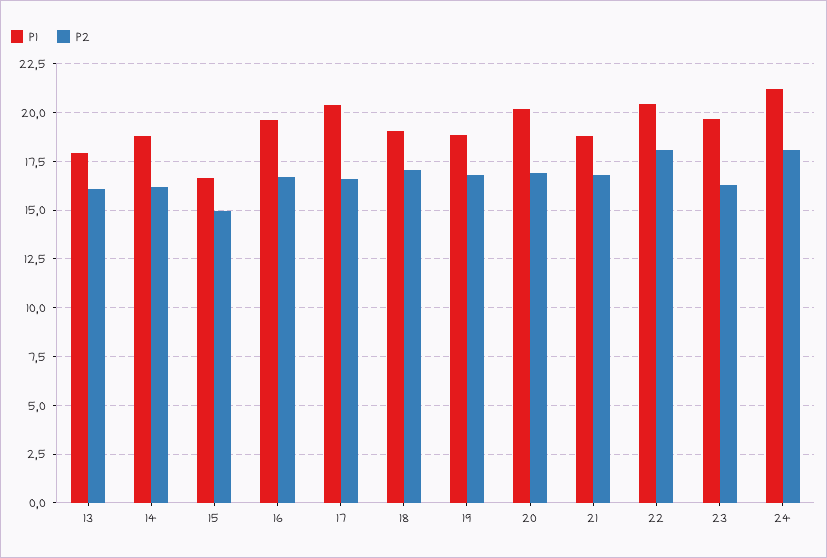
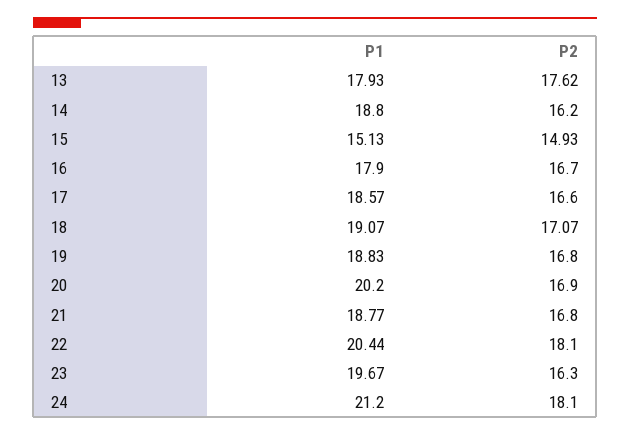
  {
    "P1": {
      "13": 17.93,
      "14": 18.8,
-     "15": 16.5,
+     "15": 15.13,
-     "16": 19.5,
+     "16": 17.9,
-     "17": 20.5,
+     "17": 18.57,
      "18": 19.07,
      "19": 18.83,
      "20": 20.2,
      "21": 18.77,
      "22": 20.44,
      "23": 19.67,
      "24": 21.2
    },
    "P2": {
-     "13": 16,
+     "13": 17.62,
      "14": 16.2,
      "15": 14.93,
      "16": 16.7,
      "17": 16.6,
      "18": 17.07,
      "19": 16.8,
      "20": 16.9,
      "21": 16.8,
      "22": 18.1,
      "23": 16.3,
      "24": 18.1
    }
  }

